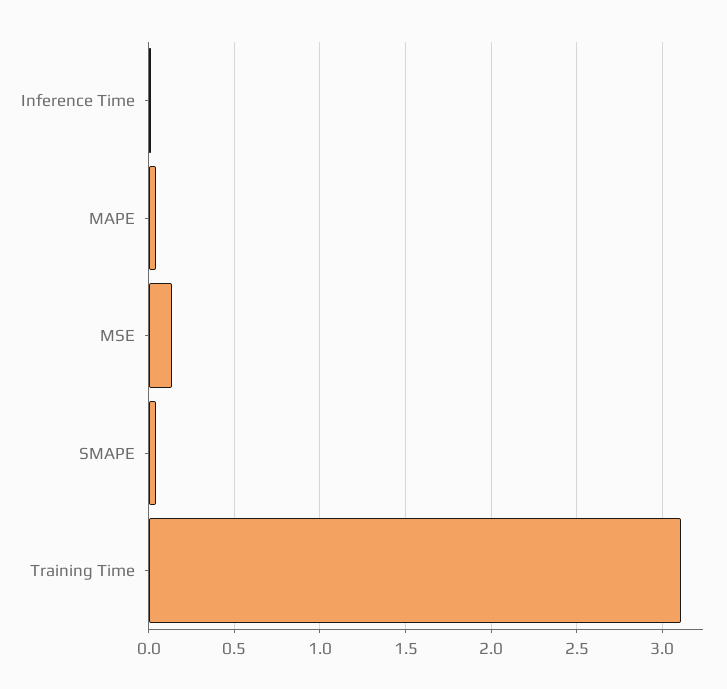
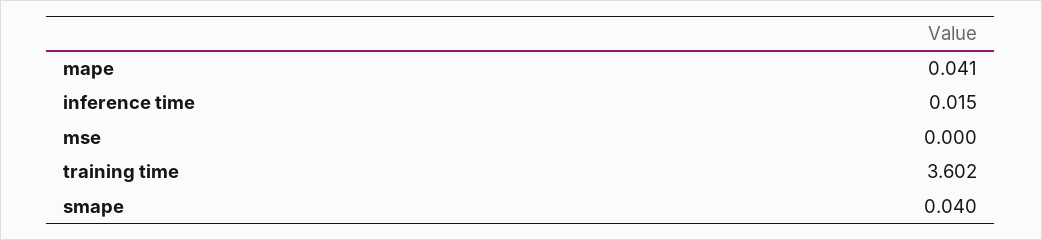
  {
    "Inference Time": 0.015,
    "MAPE": 0.041,
-   "MSE": 0.15,
+   "MSE": 0,
    "SMAPE": 0.04,
-   "Training Time": 3.1
+   "Training Time": 3.602
  }

